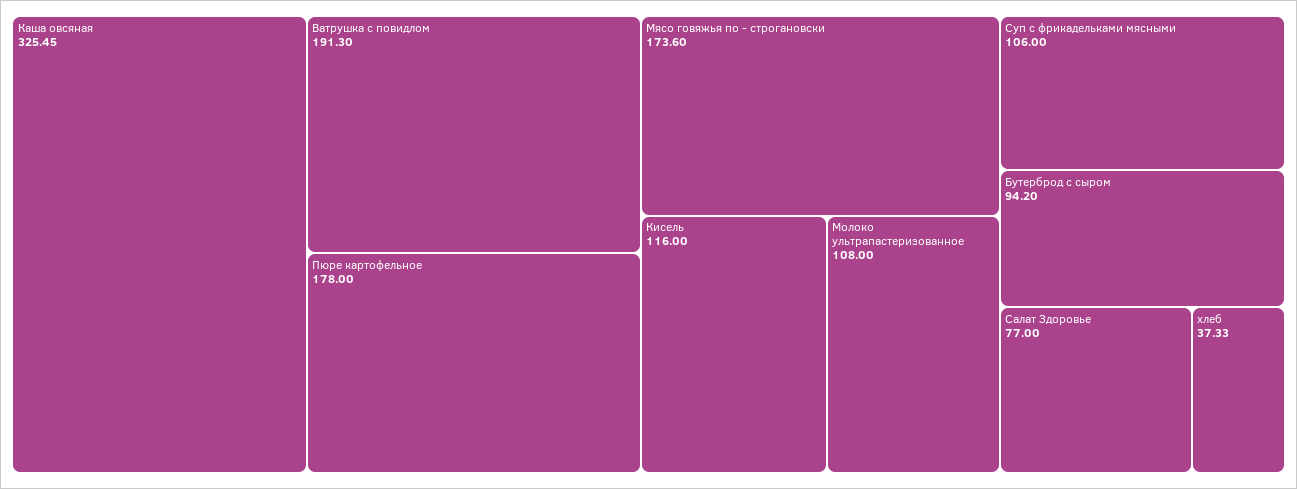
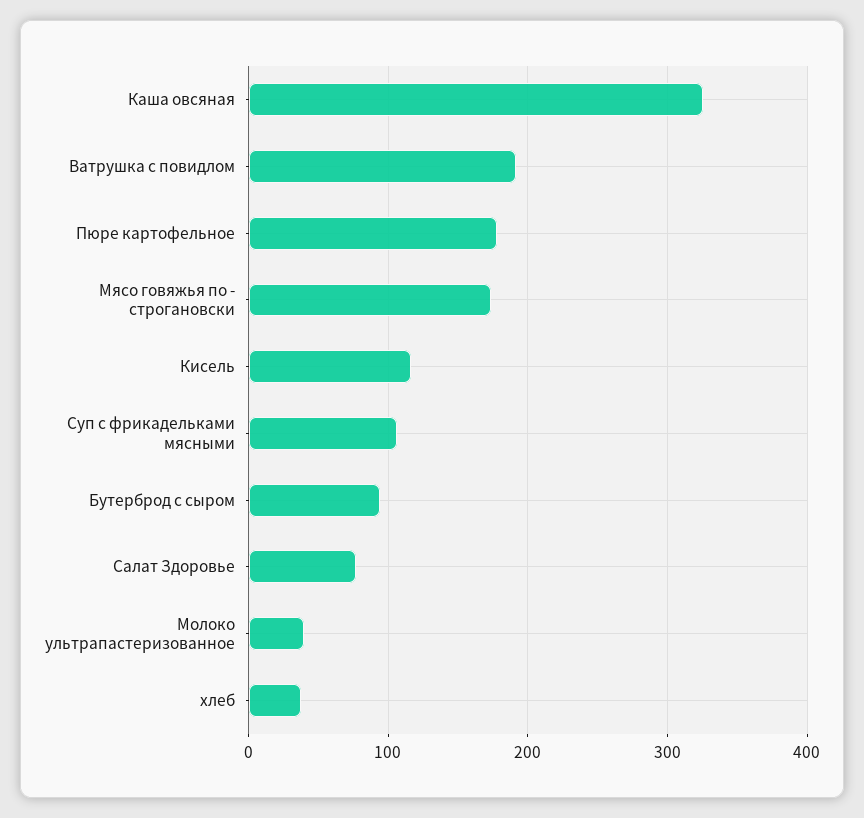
  {
    "Каша овсяная": 325.45,
    "Ватрушка с повидлом": 191.3,
    "Пюре картофельное": 178,
    "Мясо говяжья по - строгановски": 173.6,
    "Кисель": 116,
-   "Молоко ультрапастеризованное": 108,
+   "Молоко ультрапастеризованное": 40,
    "Суп с фрикадельками мясными": 106,
    "Бутерброд с сыром": 94.2,
    "Салат Здоровье": 77,
    "хлеб": 37.33
  }

